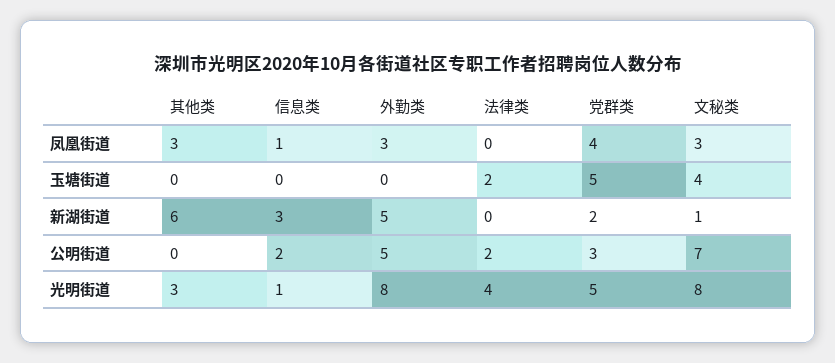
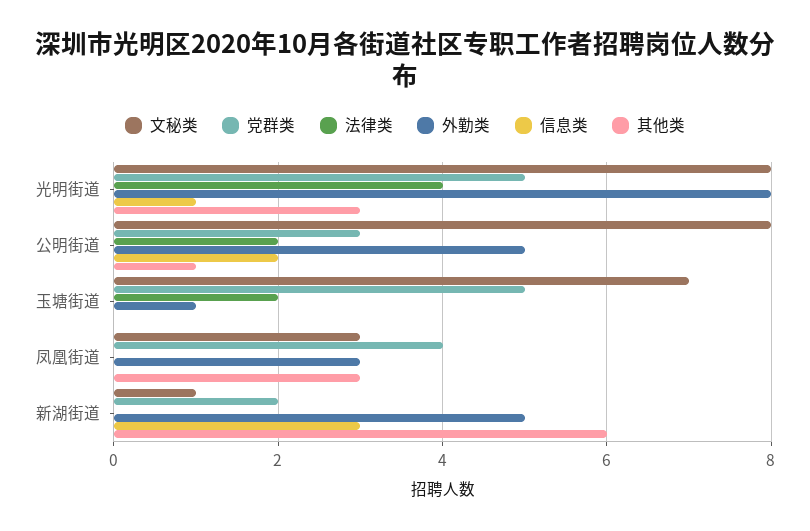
  {
    "其他类": {
      "凤凰街道": 3,
      "玉塘街道": 0,
      "新湖街道": 6,
-     "公明街道": 0,
+     "公明街道": 1,
      "光明街道": 3
    },
    "信息类": {
-     "凤凰街道": 1,
+     "凤凰街道": 0,
      "玉塘街道": 0,
      "新湖街道": 3,
      "公明街道": 2,
      "光明街道": 1
    },
    "外勤类": {
      "凤凰街道": 3,
-     "玉塘街道": 0,
+     "玉塘街道": 1,
      "新湖街道": 5,
      "公明街道": 5,
      "光明街道": 8
    },
    "法律类": {
      "凤凰街道": 0,
      "玉塘街道": 2,
      "新湖街道": 0,
      "公明街道": 2,
      "光明街道": 4
    },
    "党群类": {
      "凤凰街道": 4,
      "玉塘街道": 5,
      "新湖街道": 2,
      "公明街道": 3,
      "光明街道": 5
    },
    "文秘类": {
      "凤凰街道": 3,
-     "玉塘街道": 4,
+     "玉塘街道": 7,
      "新湖街道": 1,
-     "公明街道": 7,
+     "公明街道": 8,
      "光明街道": 8
    }
  }

